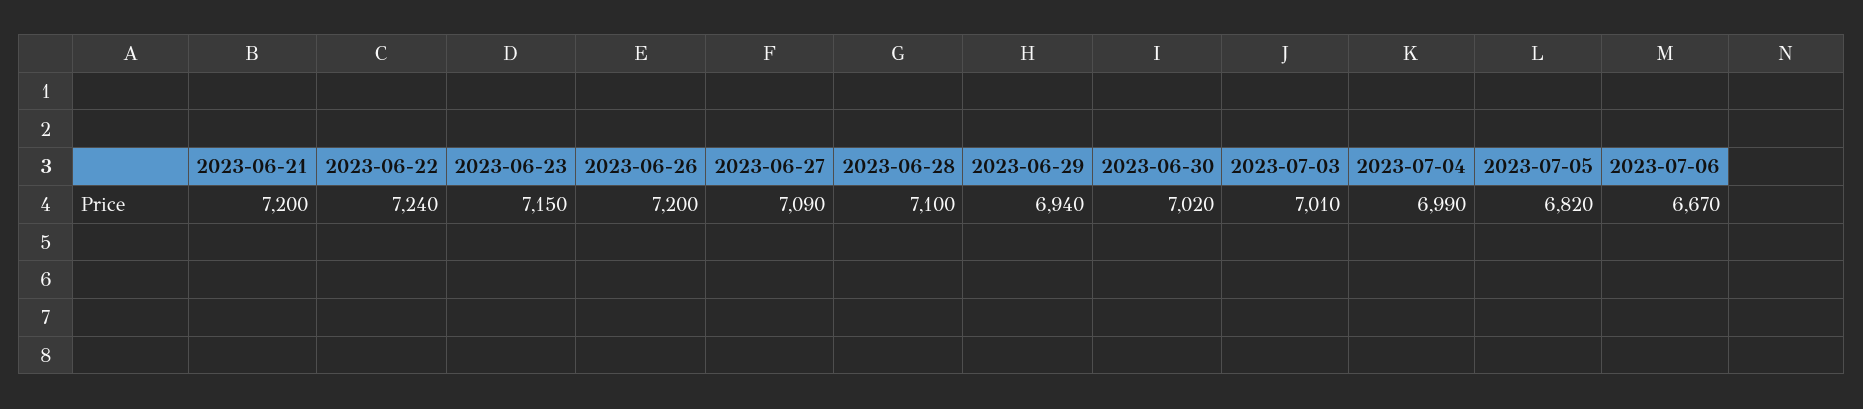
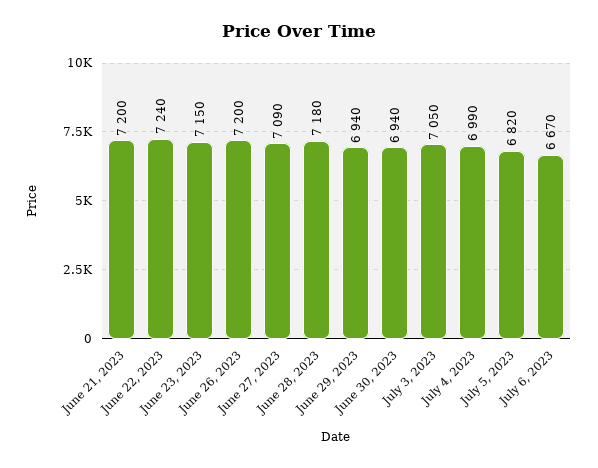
  {
    "2023-06-21": 7200,
    "2023-06-22": 7240,
    "2023-06-23": 7150,
    "2023-06-26": 7200,
    "2023-06-27": 7090,
-   "2023-06-28": 7100,
+   "2023-06-28": 7180,
    "2023-06-29": 6940,
-   "2023-06-30": 7020,
+   "2023-06-30": 6940,
-   "2023-07-03": 7010,
+   "2023-07-03": 7050,
    "2023-07-04": 6990,
    "2023-07-05": 6820,
    "2023-07-06": 6670
  }

